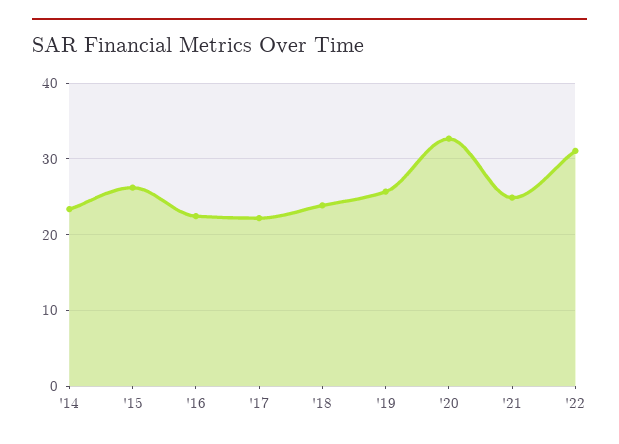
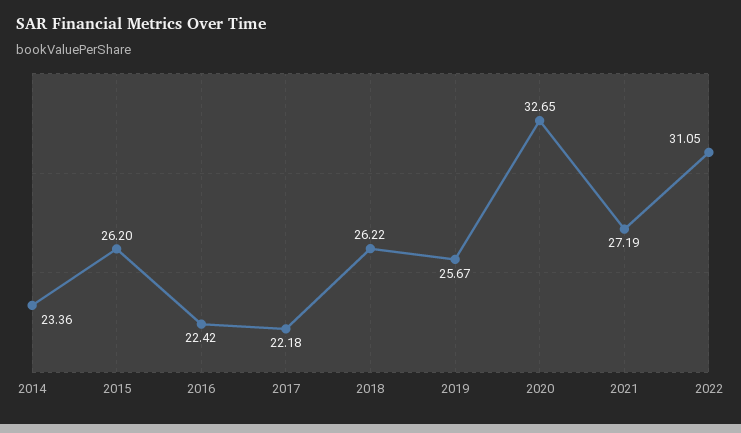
  {
    "'14": 23.36,
    "'15": 26.2,
    "'16": 22.42,
    "'17": 22.18,
-   "'18": 24,
+   "'18": 26.22,
    "'19": 25.67,
    "'20": 32.65,
-   "'21": 25,
+   "'21": 27.19,
    "'22": 31.05
  }

